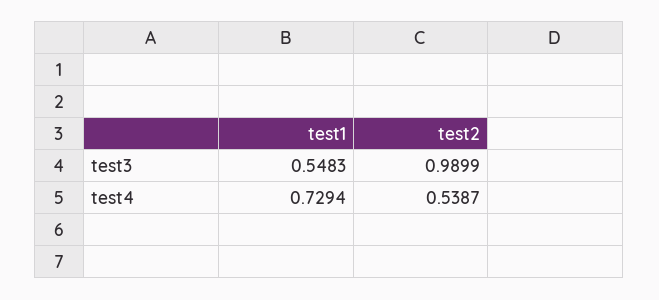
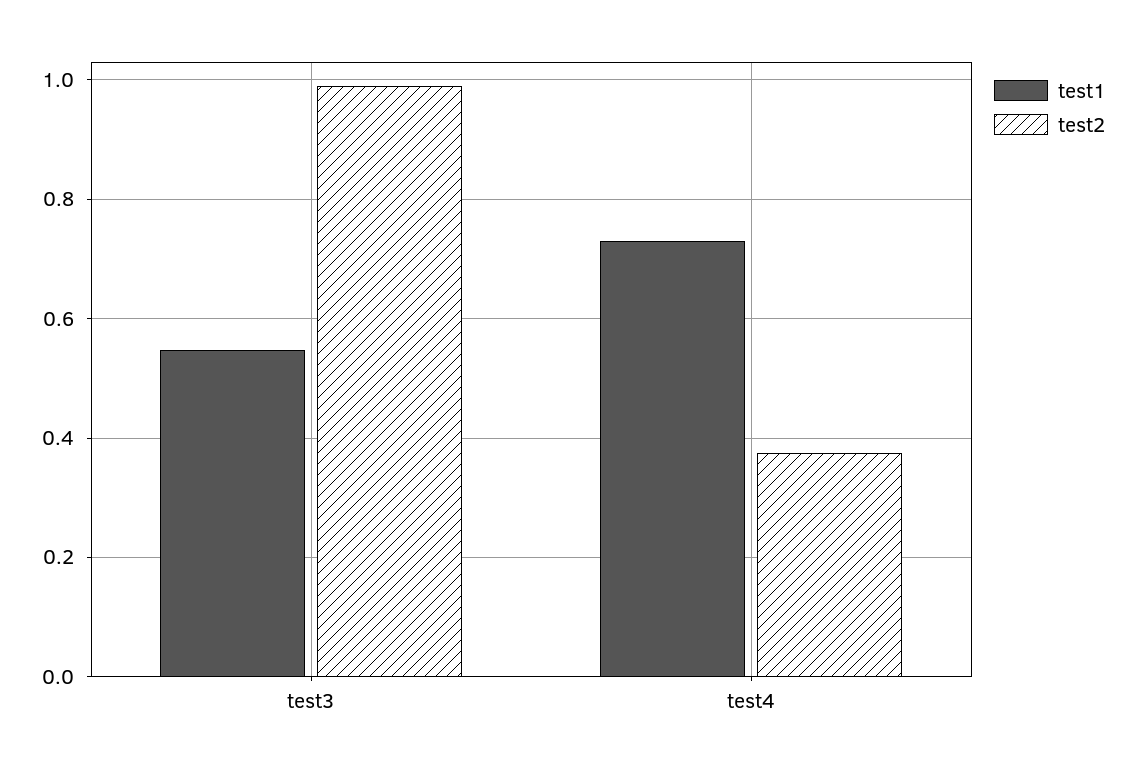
  {
    "test1": {
      "test3": 0.5483,
      "test4": 0.7294
    },
    "test2": {
      "test3": 0.9899,
-     "test4": 0.5387
+     "test4": 0.38
    }
  }

